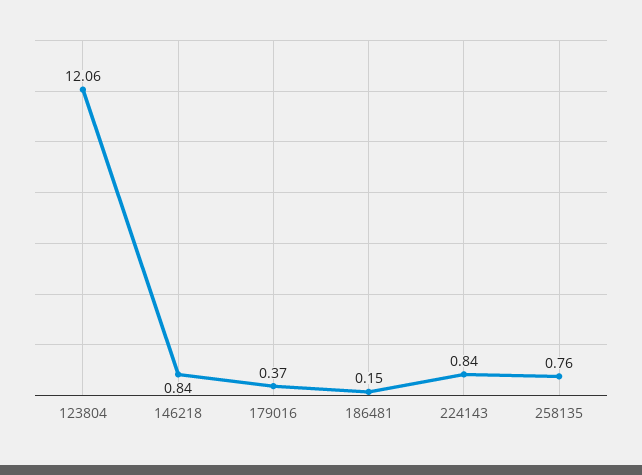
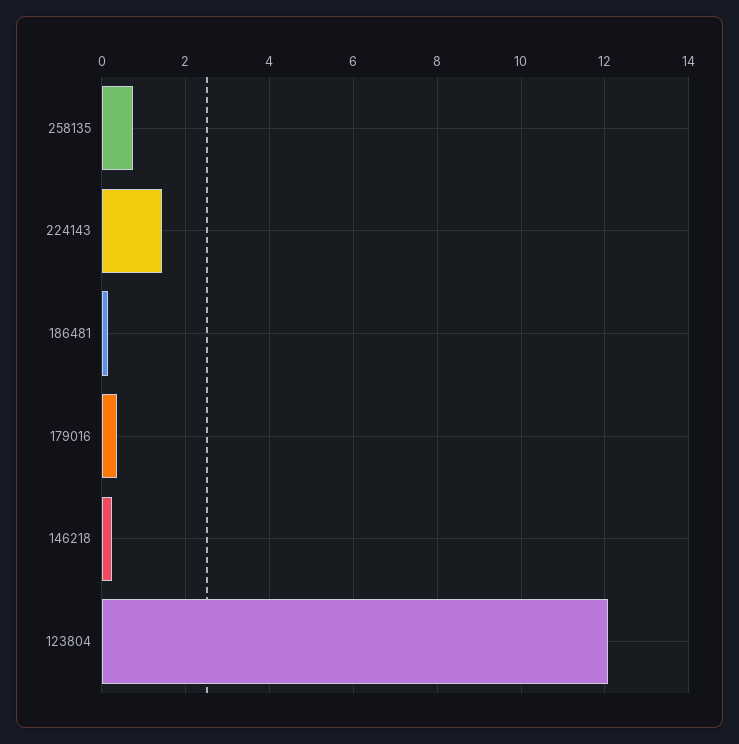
  {
    "123804": 12.06,
-   "146218": 0.84,
+   "146218": 0.2,
    "179016": 0.37,
    "186481": 0.15,
-   "224143": 0.84,
+   "224143": 1.4,
    "258135": 0.76
  }

